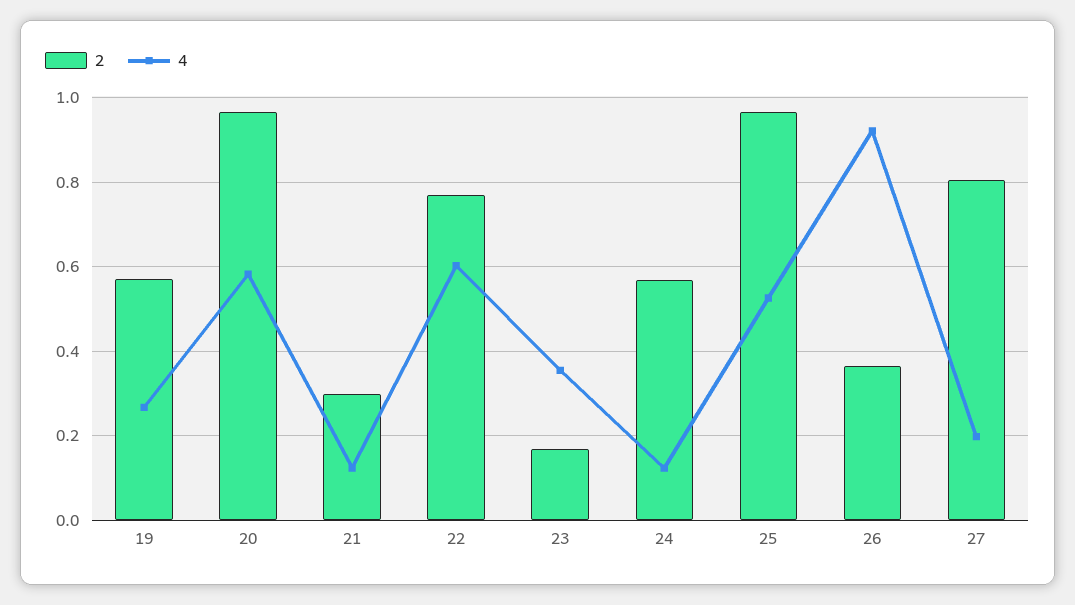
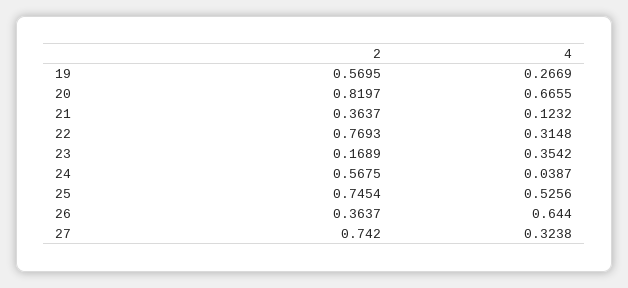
  {
    "2": {
      "19": 0.5695,
-     "20": 0.96,
+     "20": 0.8197,
-     "21": 0.3,
+     "21": 0.3637,
      "22": 0.7693,
      "23": 0.1689,
      "24": 0.5675,
-     "25": 0.96,
+     "25": 0.7454,
      "26": 0.3637,
-     "27": 0.8
+     "27": 0.742
    },
    "4": {
      "19": 0.2669,
-     "20": 0.58,
+     "20": 0.6655,
      "21": 0.1232,
-     "22": 0.6,
+     "22": 0.3148,
      "23": 0.3542,
-     "24": 0.12,
+     "24": 0.0387,
      "25": 0.5256,
-     "26": 0.92,
+     "26": 0.644,
-     "27": 0.2
+     "27": 0.3238
    }
  }

